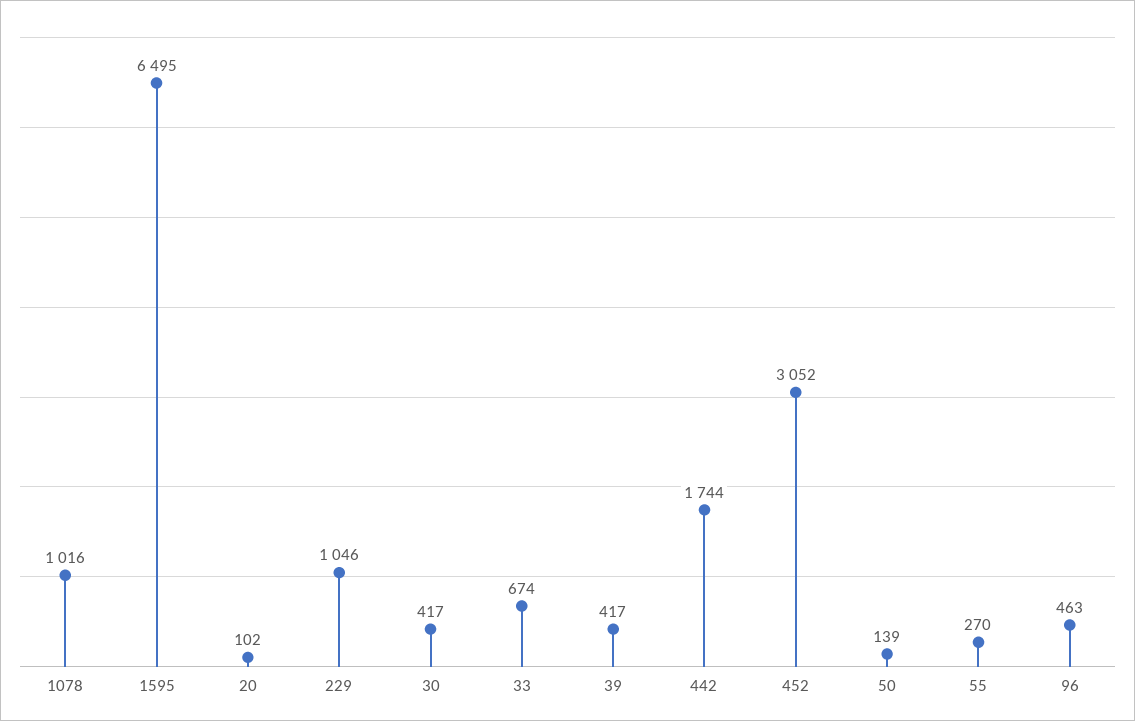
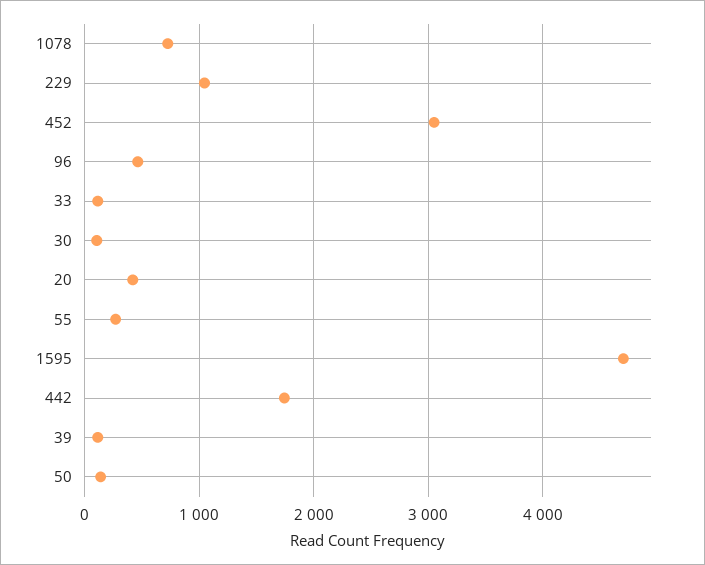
  {
-   "1078": 1016,
+   "1078": 700,
-   "1595": 6495,
+   "1595": 4700,
-   "20": 102,
+   "20": 400,
    "229": 1046,
-   "30": 417,
+   "30": 100,
-   "33": 674,
+   "33": 100,
-   "39": 417,
+   "39": 100,
    "442": 1744,
    "452": 3052,
    "50": 139,
    "55": 270,
    "96": 463
  }

